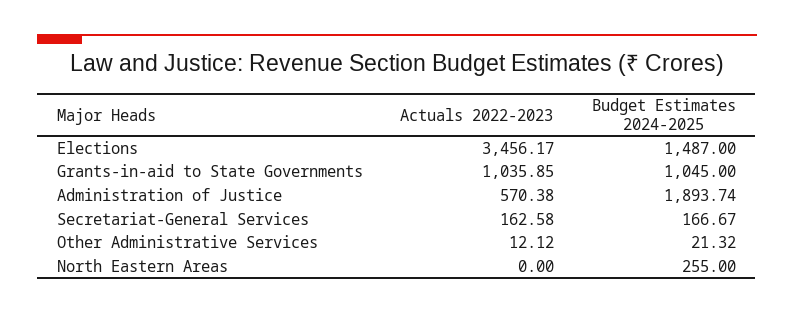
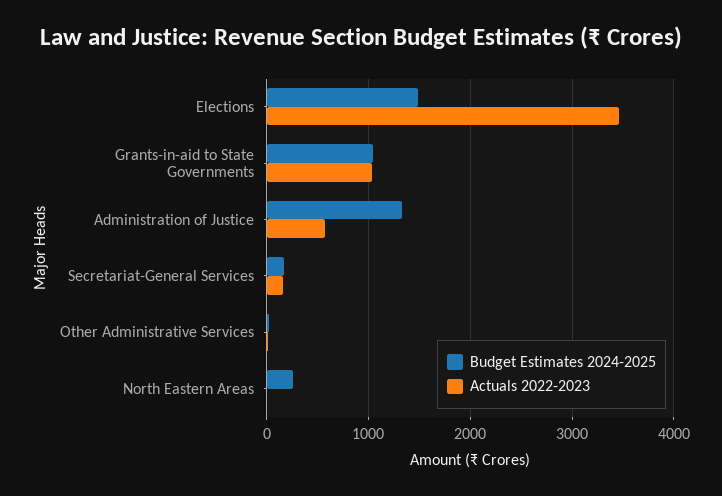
  {
    "Actuals 2022-2023": {
      "Elections": 3456.17,
      "Grants-in-aid to State Governments": 1035.85,
      "Administration of Justice": 570.38,
      "Secretariat-General Services": 162.58,
      "Other Administrative Services": 12.12,
      "North Eastern Areas": 0
    },
    "Budget Estimates 2024-2025": {
      "Elections": 1487,
      "Grants-in-aid to State Governments": 1045,
-     "Administration of Justice": 1893.74,
+     "Administration of Justice": 1300,
      "Secretariat-General Services": 166.67,
      "Other Administrative Services": 21.32,
      "North Eastern Areas": 255
    }
  }

